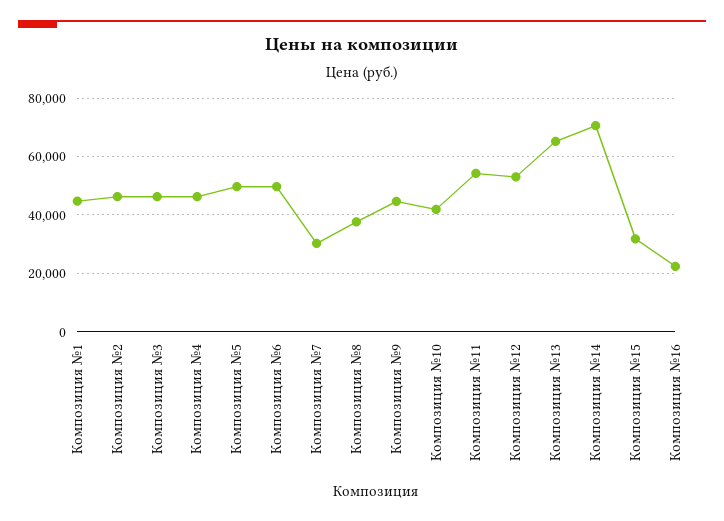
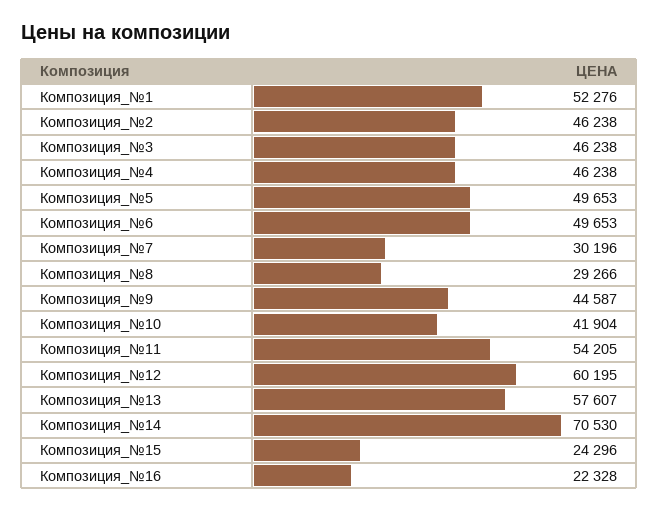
  {
-   "Композиция №1": 45000,
+   "Композиция №1": 52276,
    "Композиция №2": 46238,
    "Композиция №3": 46238,
    "Композиция №4": 46238,
    "Композиция №5": 49653,
    "Композиция №6": 49653,
    "Композиция №7": 30196,
-   "Композиция №8": 37500,
+   "Композиция №8": 29266,
    "Композиция №9": 44587,
    "Композиция №10": 41904,
    "Композиция №11": 54205,
-   "Композиция №12": 52500,
+   "Композиция №12": 60195,
-   "Композиция №13": 65000,
+   "Композиция №13": 57607,
    "Композиция №14": 70530,
-   "Композиция №15": 32500,
+   "Композиция №15": 24296,
    "Композиция №16": 22328
  }

